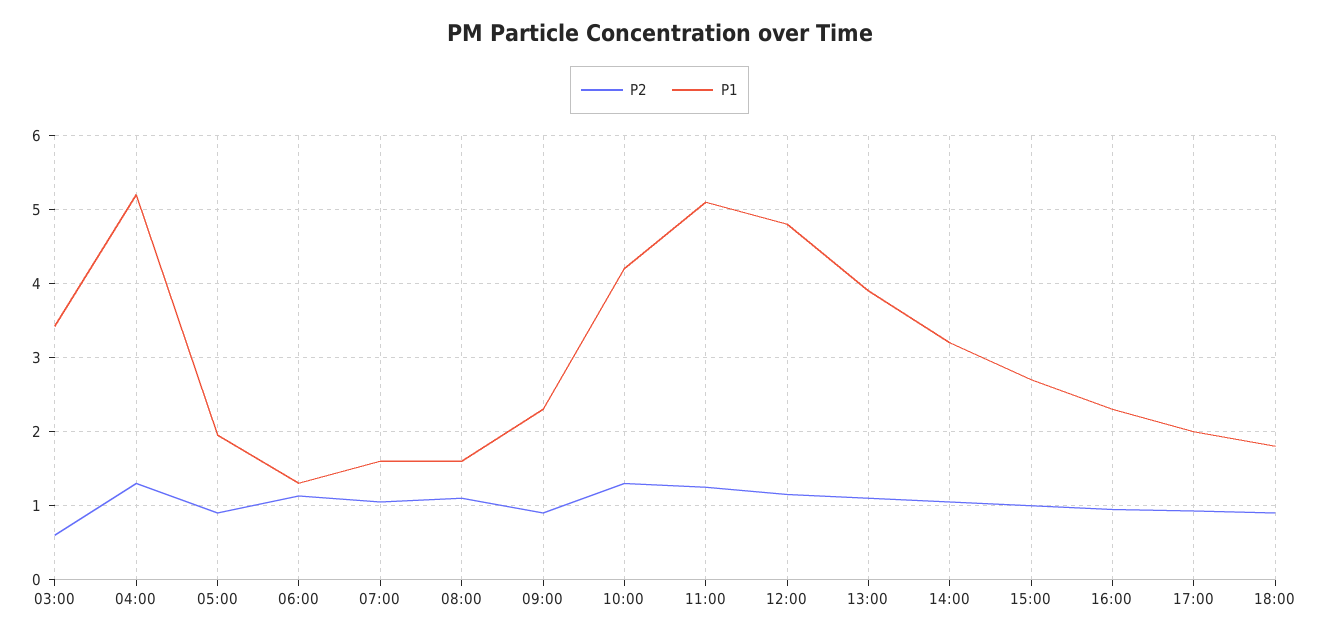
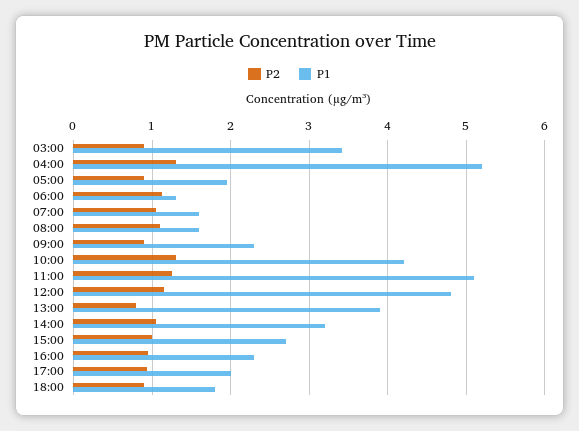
  {
    "P2": {
-     "03:00": 0.6,
+     "03:00": 0.9,
      "04:00": 1.3,
      "05:00": 0.9,
      "06:00": 1.1,
      "07:00": 1.1,
      "08:00": 1.1,
      "09:00": 0.9,
      "10:00": 1.3,
      "11:00": 1.3,
      "12:00": 1.2,
-     "13:00": 1.1,
+     "13:00": 0.8,
      "14:00": 1.1,
      "15:00": 1,
      "16:00": 1,
      "17:00": 0.9,
      "18:00": 0.9
    },
    "P1": {
      "03:00": 3.4,
      "04:00": 5.2,
      "05:00": 2,
      "06:00": 1.3,
      "07:00": 1.6,
      "08:00": 1.6,
      "09:00": 2.3,
      "10:00": 4.2,
      "11:00": 5.1,
      "12:00": 4.8,
      "13:00": 3.9,
      "14:00": 3.2,
      "15:00": 2.7,
      "16:00": 2.3,
      "17:00": 2,
      "18:00": 1.8
    }
  }

